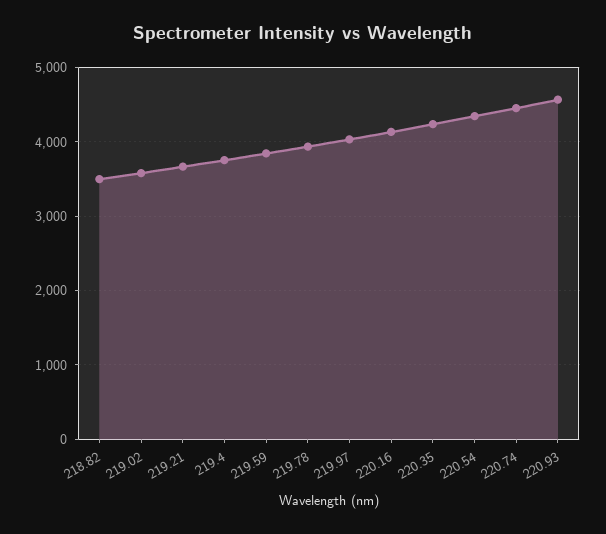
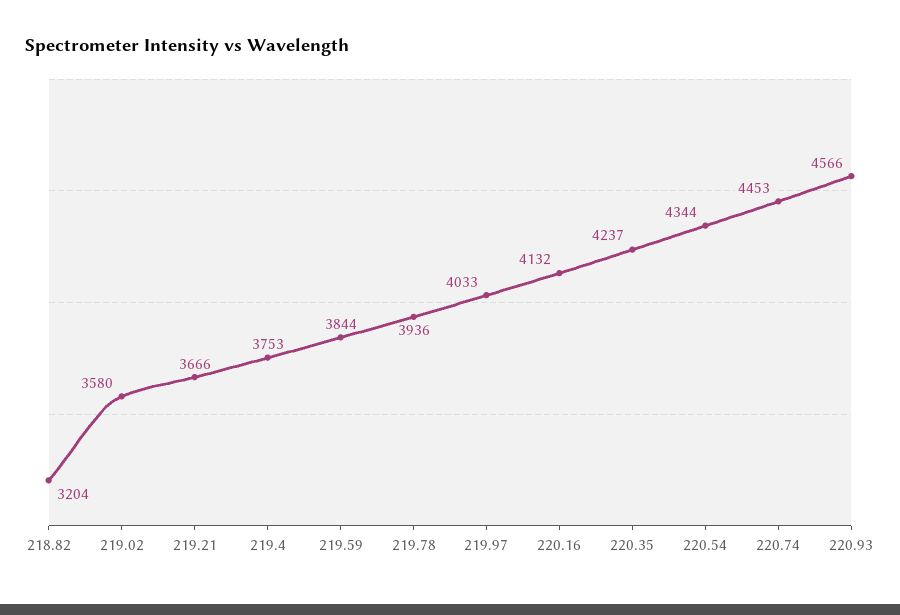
  {
-   "218.82": 3500,
+   "218.82": 3204,
    "219.02": 3580,
    "219.21": 3666,
    "219.4": 3753,
    "219.59": 3844,
    "219.78": 3936,
    "219.97": 4033,
    "220.16": 4132,
    "220.35": 4237,
    "220.54": 4344,
    "220.74": 4453,
    "220.93": 4566
  }

